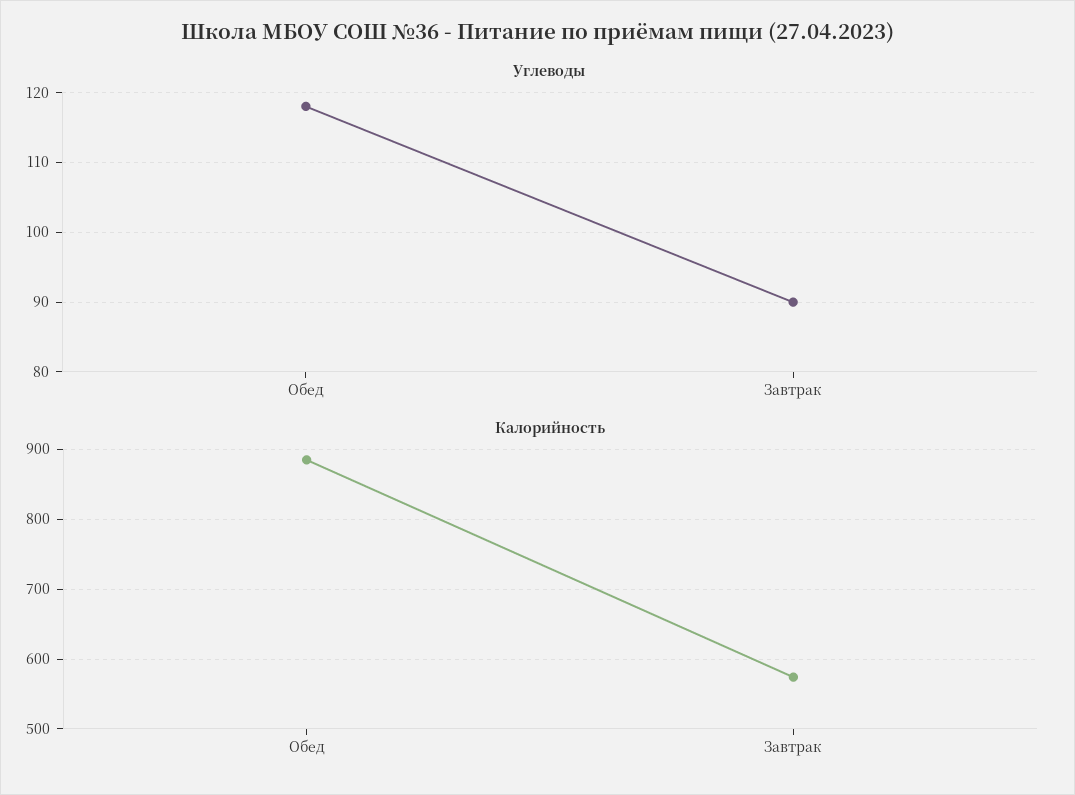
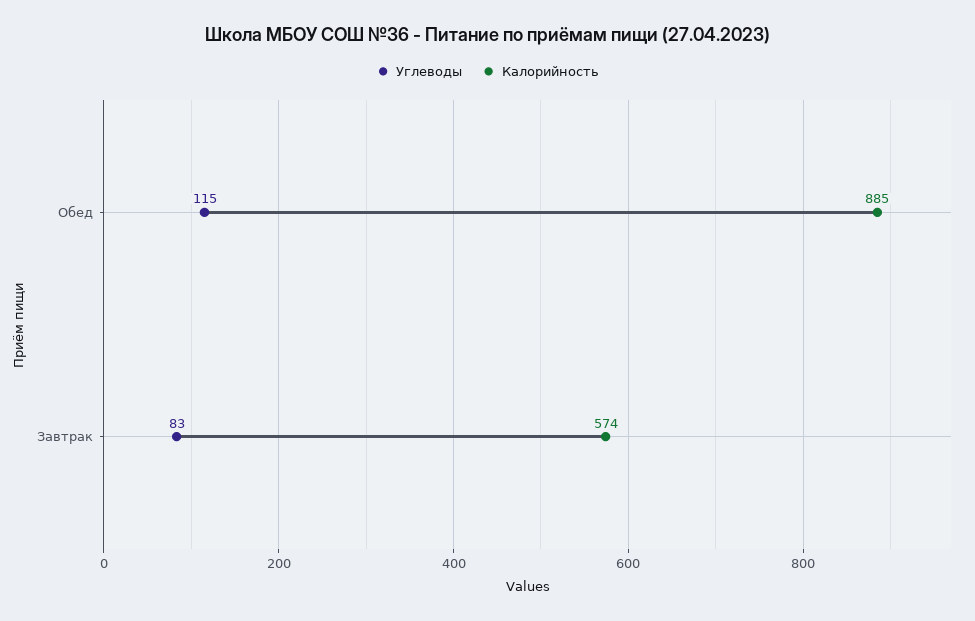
  {
    "Углеводы": {
-     "Обед": 118,
+     "Обед": 115,
-     "Завтрак": 90
+     "Завтрак": 83
    },
    "Калорийность": {
      "Обед": 885,
      "Завтрак": 574
    }
  }

